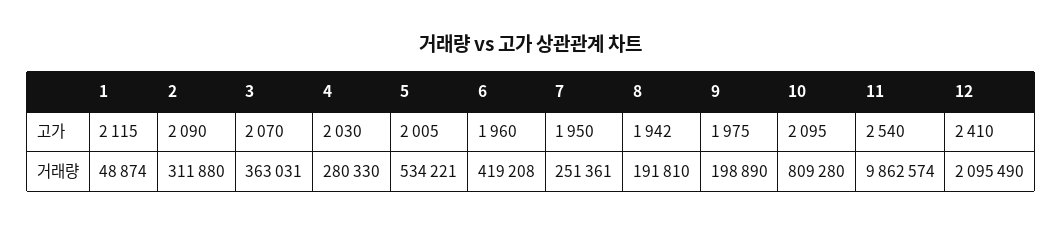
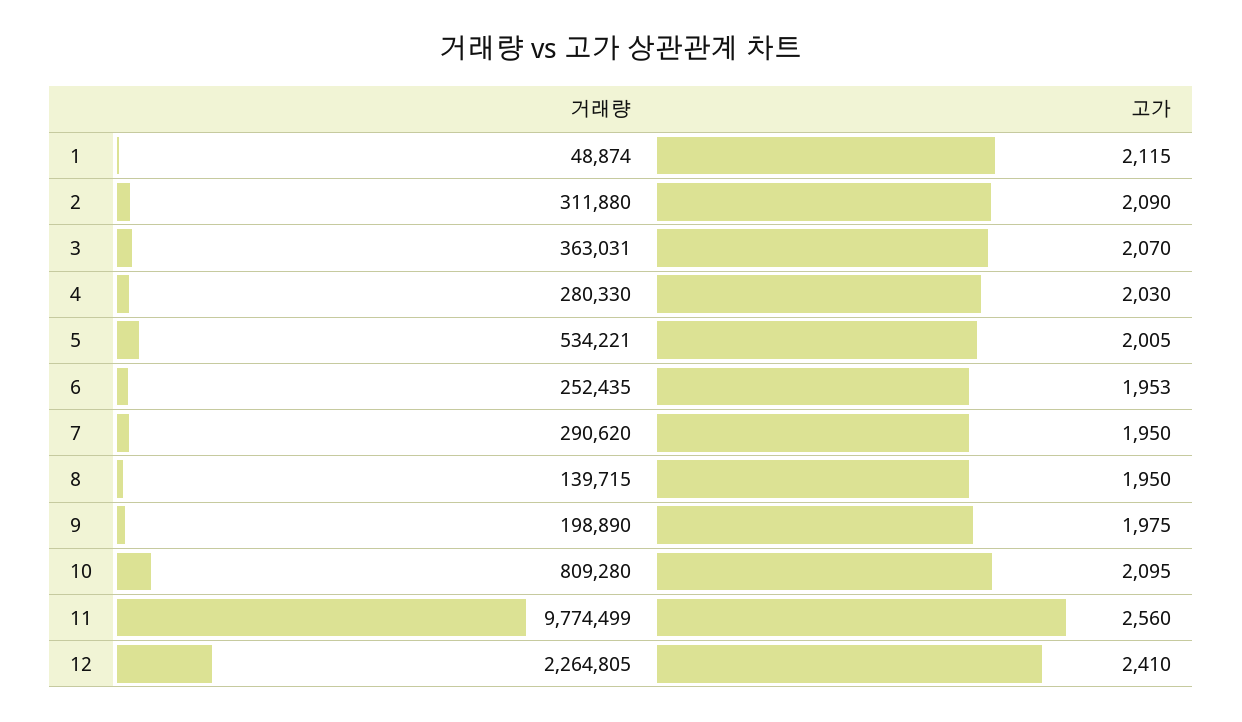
  {
    "1": {
      "고가": 2115,
      "거래량": 48874
    },
    "2": {
      "고가": 2090,
      "거래량": 311880
    },
    "3": {
      "고가": 2070,
      "거래량": 363031
    },
    "4": {
      "고가": 2030,
      "거래량": 280330
    },
    "5": {
      "고가": 2005,
      "거래량": 534221
    },
    "6": {
-     "고가": 1960,
+     "고가": 1953,
-     "거래량": 419208
+     "거래량": 252435
    },
    "7": {
      "고가": 1950,
-     "거래량": 251361
+     "거래량": 290620
    },
    "8": {
-     "고가": 1942,
+     "고가": 1950,
-     "거래량": 191810
+     "거래량": 139715
    },
    "9": {
      "고가": 1975,
      "거래량": 198890
    },
    "10": {
      "고가": 2095,
      "거래량": 809280
    },
    "11": {
-     "고가": 2540,
+     "고가": 2560,
-     "거래량": 9862574
+     "거래량": 9774499
    },
    "12": {
      "고가": 2410,
-     "거래량": 2095490
+     "거래량": 2264805
    }
  }

